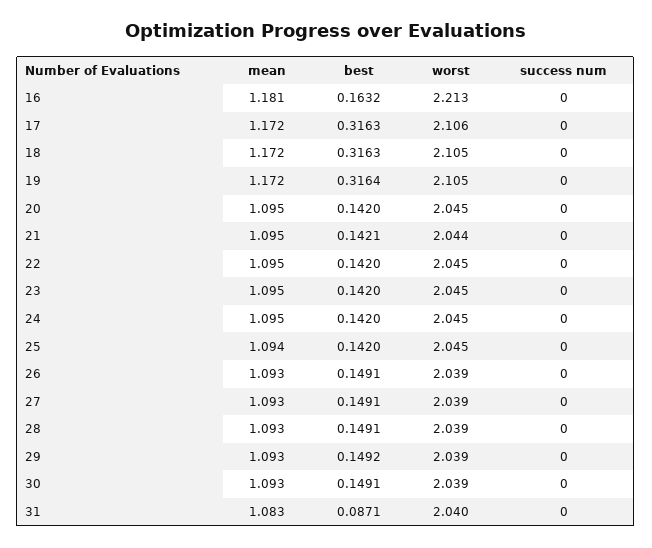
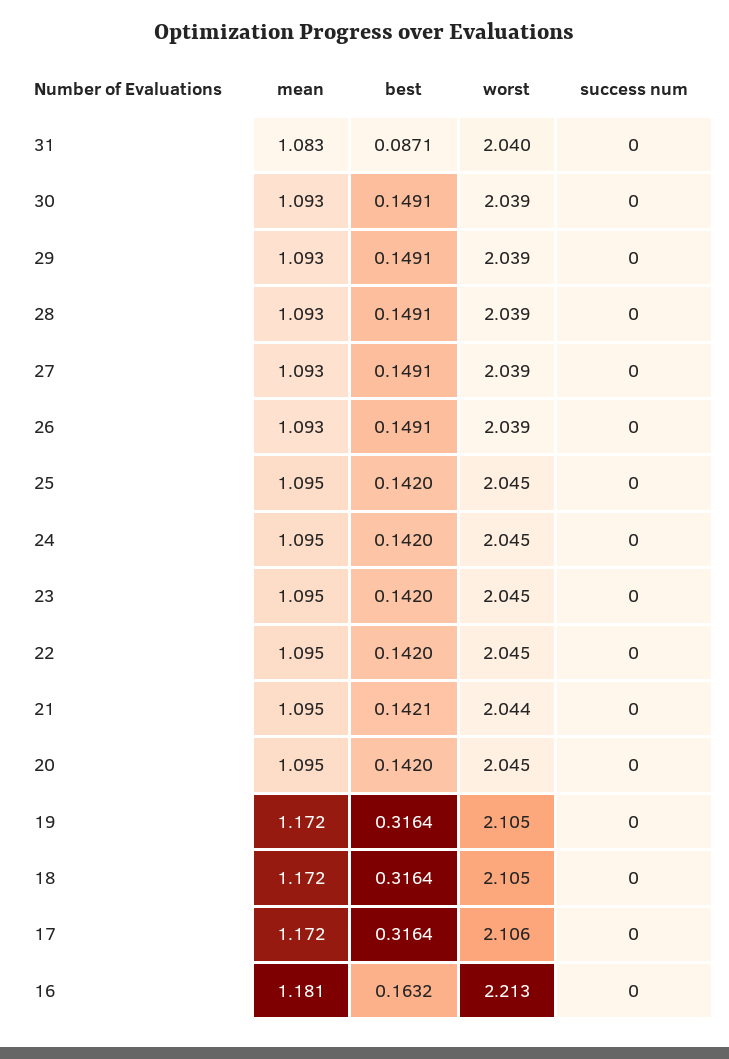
  {
    "mean": {
      "16": 1.181,
      "17": 1.172,
      "18": 1.172,
      "19": 1.172,
      "20": 1.095,
      "21": 1.095,
      "22": 1.095,
      "23": 1.095,
      "24": 1.095,
-     "25": 1.094,
+     "25": 1.095,
      "26": 1.093,
      "27": 1.093,
      "28": 1.093,
      "29": 1.093,
      "30": 1.093,
      "31": 1.083
    },
    "best": {
      "16": 0.1632,
-     "17": 0.3163,
+     "17": 0.3164,
-     "18": 0.3163,
+     "18": 0.3164,
      "19": 0.3164,
      "20": 0.142,
      "21": 0.1421,
      "22": 0.142,
      "23": 0.142,
      "24": 0.142,
      "25": 0.142,
      "26": 0.1491,
      "27": 0.1491,
      "28": 0.1491,
-     "29": 0.1492,
+     "29": 0.1491,
      "30": 0.1491,
      "31": 0.0871
    },
    "worst": {
      "16": 2.213,
      "17": 2.106,
      "18": 2.105,
      "19": 2.105,
      "20": 2.045,
      "21": 2.044,
      "22": 2.045,
      "23": 2.045,
      "24": 2.045,
      "25": 2.045,
      "26": 2.039,
      "27": 2.039,
      "28": 2.039,
      "29": 2.039,
      "30": 2.039,
      "31": 2.04
    },
    "success num": {
      "16": 0,
      "17": 0,
      "18": 0,
      "19": 0,
      "20": 0,
      "21": 0,
      "22": 0,
      "23": 0,
      "24": 0,
      "25": 0,
      "26": 0,
      "27": 0,
      "28": 0,
      "29": 0,
      "30": 0,
      "31": 0
    }
  }

